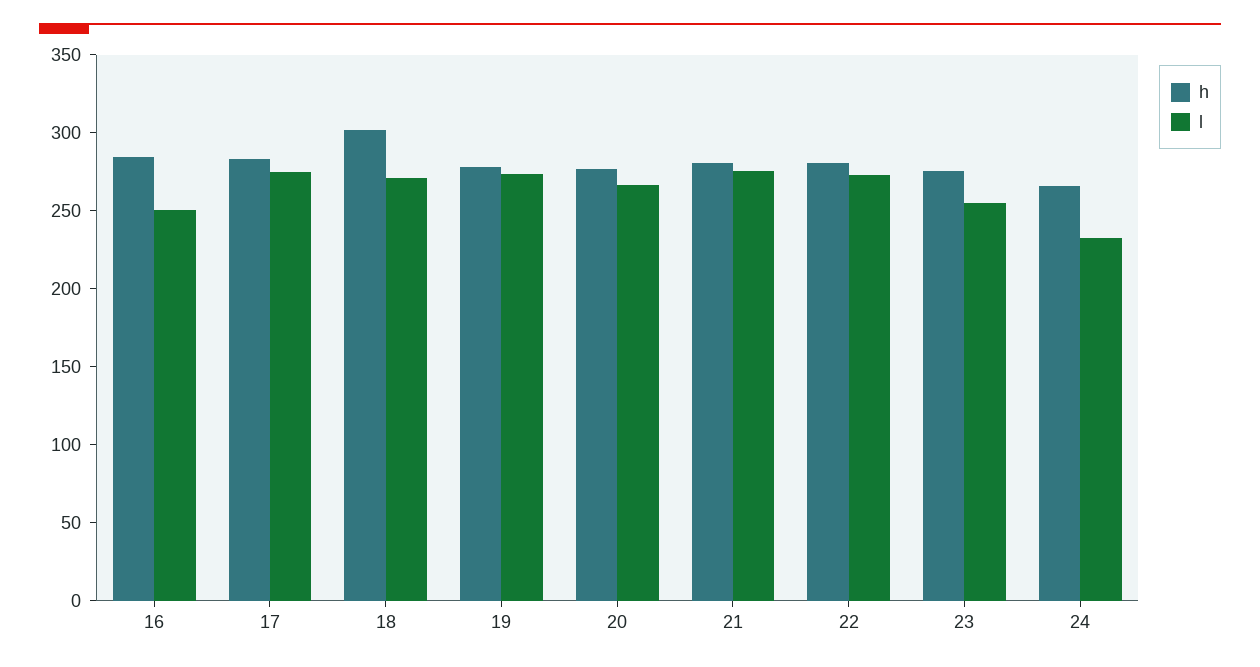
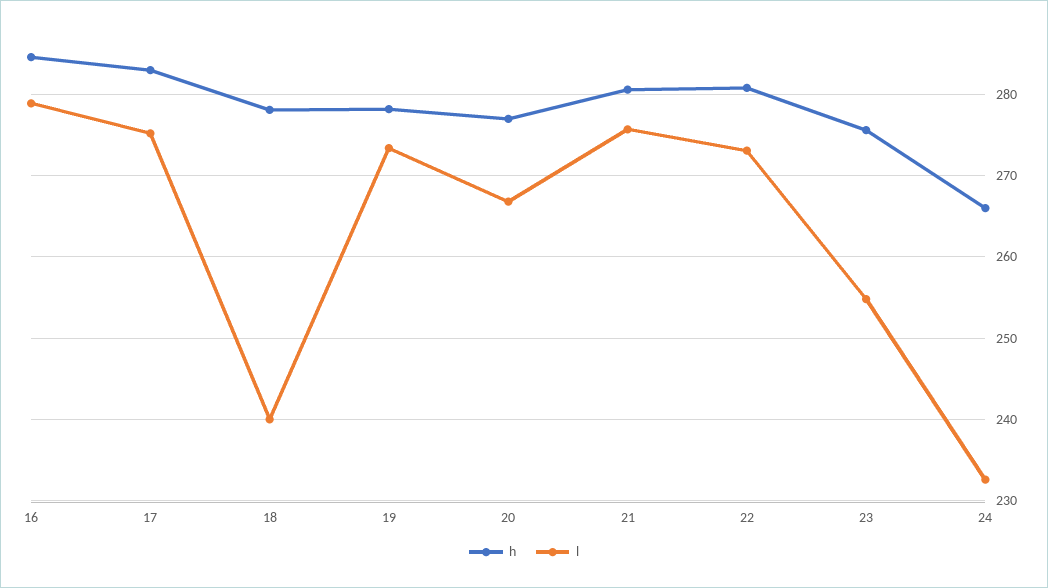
  {
    "h": {
      "16": 285,
      "17": 283,
-     "18": 300,
+     "18": 278,
      "19": 278,
      "20": 277,
      "21": 281,
      "22": 281,
      "23": 276,
      "24": 266
    },
    "l": {
-     "16": 250,
+     "16": 279,
      "17": 275,
-     "18": 270,
+     "18": 240,
      "19": 273,
      "20": 267,
      "21": 276,
      "22": 273,
      "23": 255,
      "24": 233
    }
  }

